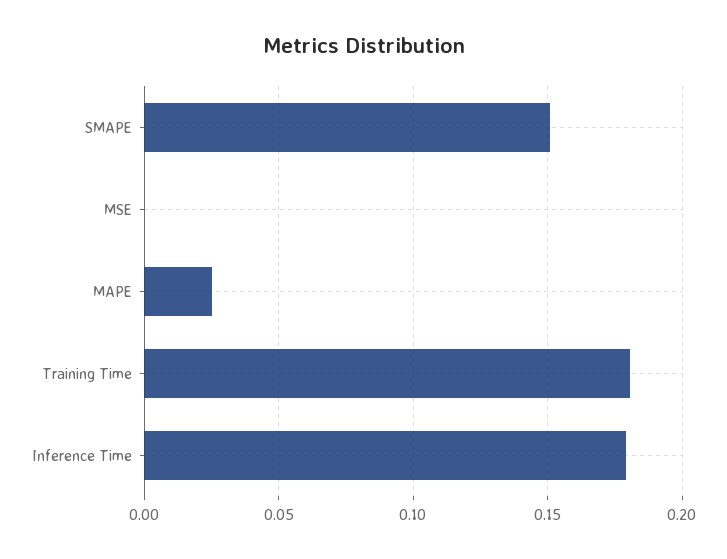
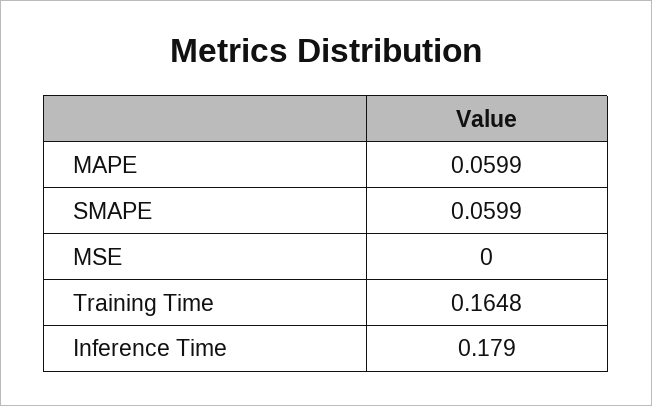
  {
-   "SMAPE": 0.15,
+   "SMAPE": 0.0599,
    "MSE": 0,
-   "MAPE": 0.025,
+   "MAPE": 0.0599,
-   "Training Time": 0.18,
+   "Training Time": 0.1648,
    "Inference Time": 0.179
  }

